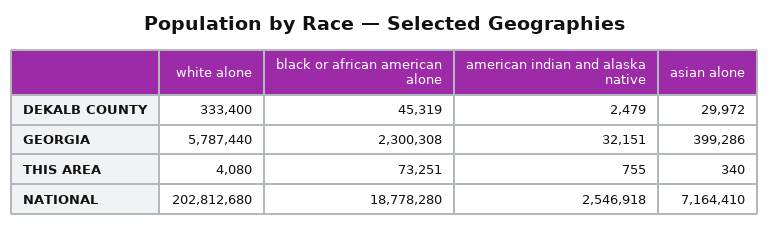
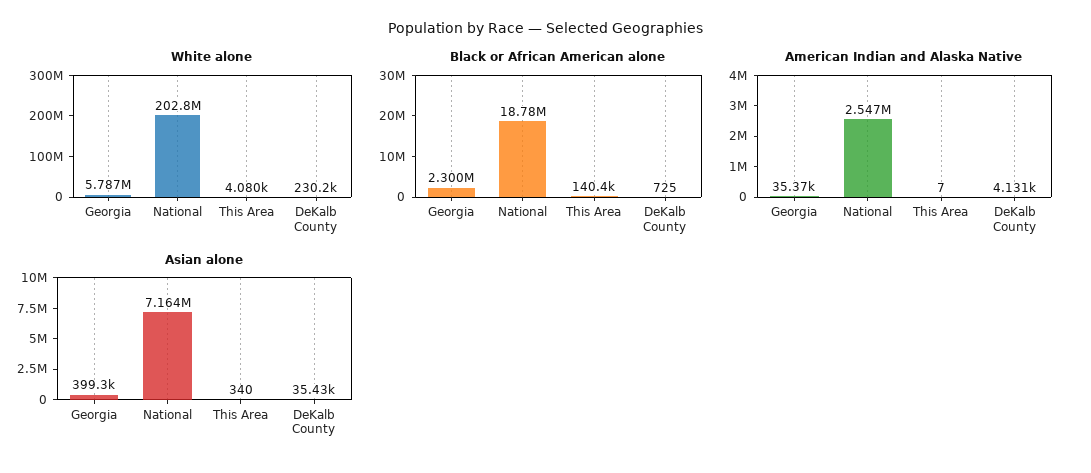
  {
    "white alone": {
-     "DEKALB COUNTY": 333400,
+     "DEKALB COUNTY": 230200,
      "GEORGIA": 5787440,
      "THIS AREA": 4080,
      "NATIONAL": 202812680
    },
    "black or african american alone": {
-     "DEKALB COUNTY": 45319,
+     "DEKALB COUNTY": 725,
      "GEORGIA": 2300308,
-     "THIS AREA": 73251,
+     "THIS AREA": 140400,
      "NATIONAL": 18778280
    },
    "american indian and alaska native": {
-     "DEKALB COUNTY": 2479,
+     "DEKALB COUNTY": 4131,
-     "GEORGIA": 32151,
+     "GEORGIA": 35370,
-     "THIS AREA": 755,
+     "THIS AREA": 7,
      "NATIONAL": 2546918
    },
    "asian alone": {
-     "DEKALB COUNTY": 29972,
+     "DEKALB COUNTY": 35430,
      "GEORGIA": 399286,
      "THIS AREA": 340,
      "NATIONAL": 7164410
    }
  }

